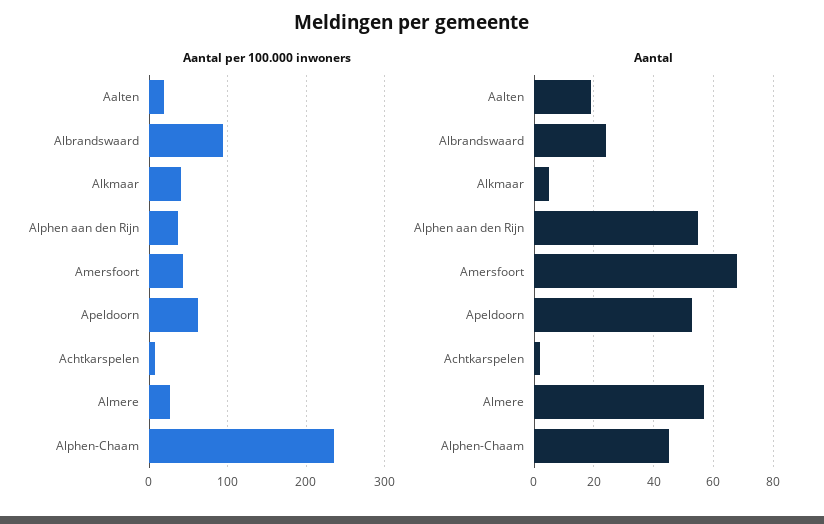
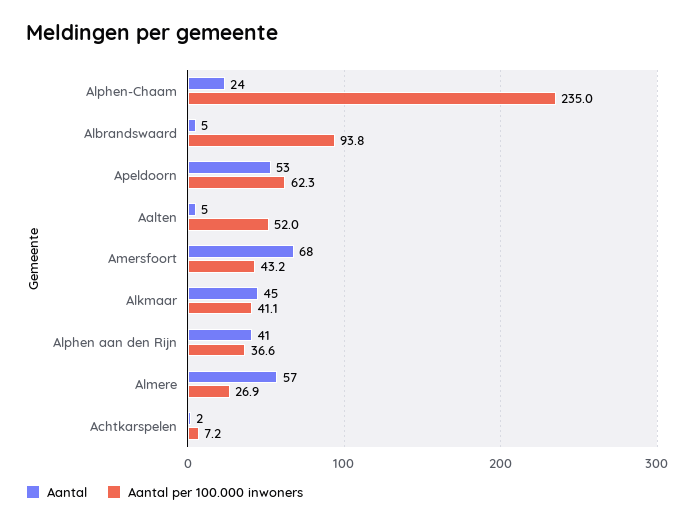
  {
    "Aantal per 100.000 inwoners": {
-     "Aalten": 20,
+     "Aalten": 52,
      "Albrandswaard": 93.8,
      "Alkmaar": 41.1,
      "Alphen aan den Rijn": 36.6,
      "Amersfoort": 43.2,
      "Apeldoorn": 62.3,
      "Achtkarspelen": 7.2,
      "Almere": 26.9,
      "Alphen-Chaam": 235
    },
    "Aantal": {
-     "Aalten": 20,
+     "Aalten": 5,
-     "Albrandswaard": 25,
+     "Albrandswaard": 5,
-     "Alkmaar": 5,
+     "Alkmaar": 45,
-     "Alphen aan den Rijn": 55,
+     "Alphen aan den Rijn": 41,
      "Amersfoort": 68,
      "Apeldoorn": 53,
      "Achtkarspelen": 2,
      "Almere": 57,
-     "Alphen-Chaam": 45
+     "Alphen-Chaam": 24
    }
  }

